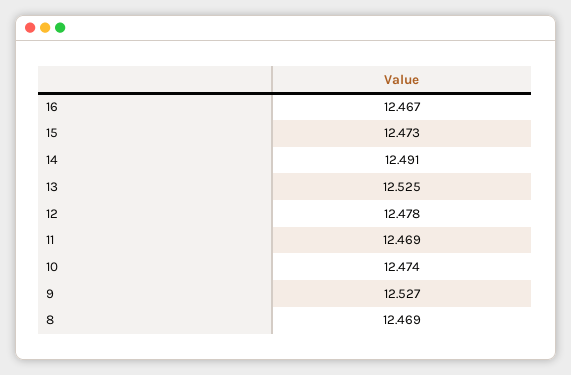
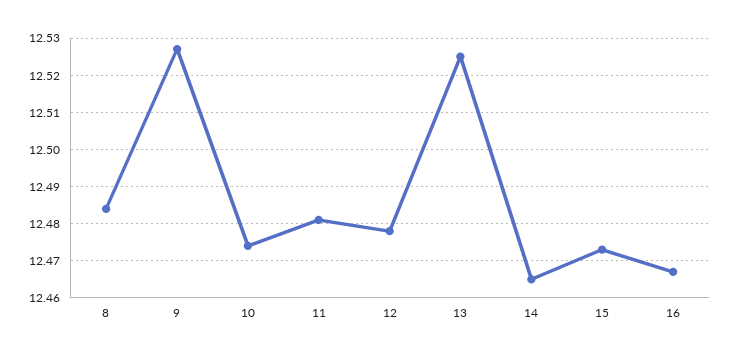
  {
    "16": 12.467,
    "15": 12.473,
-   "14": 12.491,
+   "14": 12.465,
    "13": 12.525,
    "12": 12.478,
-   "11": 12.469,
+   "11": 12.48,
    "10": 12.474,
    "9": 12.527,
-   "8": 12.469
+   "8": 12.485
  }

